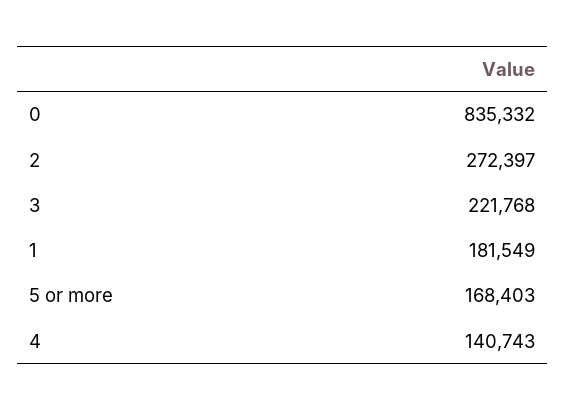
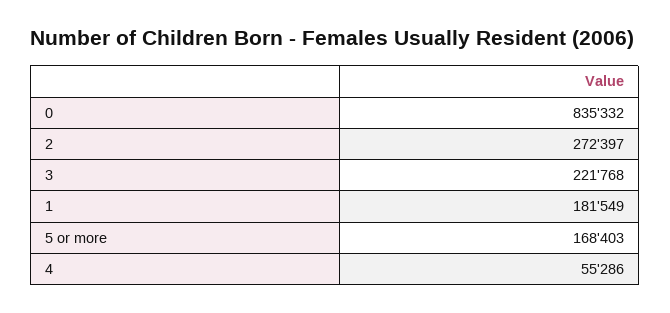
  {
    "0": 835332,
    "2": 272397,
    "3": 221768,
    "1": 181549,
    "5 or more": 168403,
-   "4": 140743
+   "4": 55286
  }

